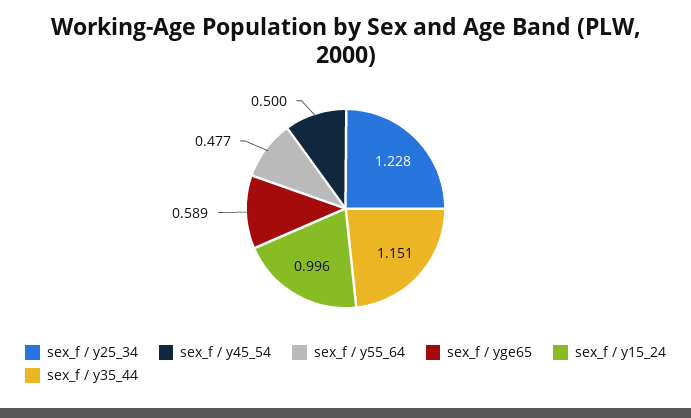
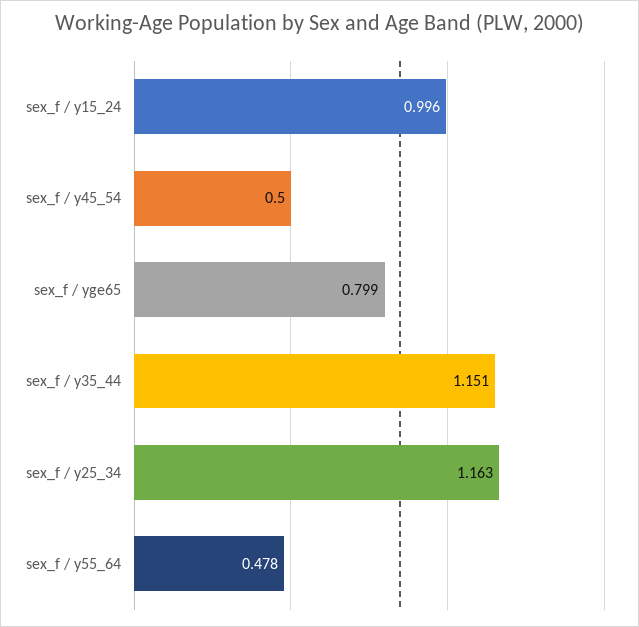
  {
-   "sex_f / y25_34": 1.228,
+   "sex_f / y25_34": 1.163,
    "sex_f / y45_54": 0.5,
-   "sex_f / y55_64": 0.477,
+   "sex_f / y55_64": 0.478,
-   "sex_f / yge65": 0.589,
+   "sex_f / yge65": 0.799,
    "sex_f / y15_24": 0.996,
    "sex_f / y35_44": 1.151
  }

